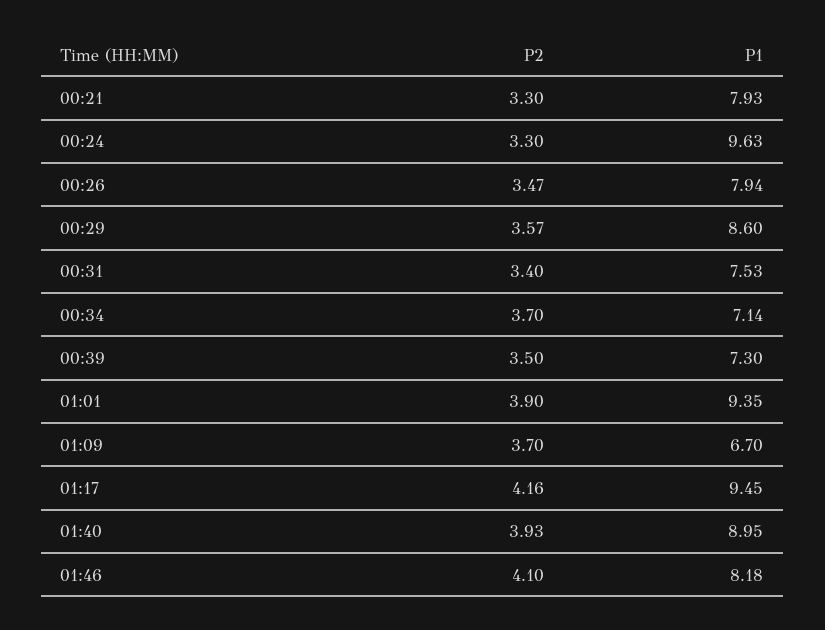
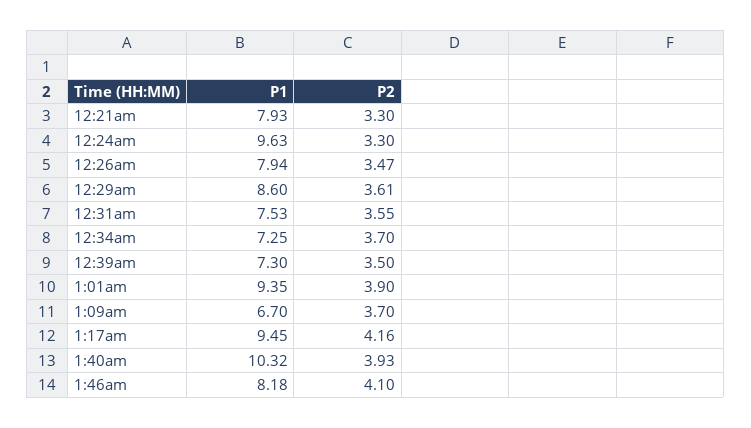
  {
    "P2": {
      "00:21": 3.3,
      "00:24": 3.3,
      "00:26": 3.47,
-     "00:29": 3.57,
+     "00:29": 3.61,
-     "00:31": 3.4,
+     "00:31": 3.55,
      "00:34": 3.7,
      "00:39": 3.5,
      "01:01": 3.9,
      "01:09": 3.7,
      "01:17": 4.16,
      "01:40": 3.93,
      "01:46": 4.1
    },
    "P1": {
      "00:21": 7.93,
      "00:24": 9.63,
      "00:26": 7.94,
      "00:29": 8.6,
      "00:31": 7.53,
-     "00:34": 7.14,
+     "00:34": 7.25,
      "00:39": 7.3,
      "01:01": 9.35,
      "01:09": 6.7,
      "01:17": 9.45,
-     "01:40": 8.95,
+     "01:40": 10.32,
      "01:46": 8.18
    }
  }

